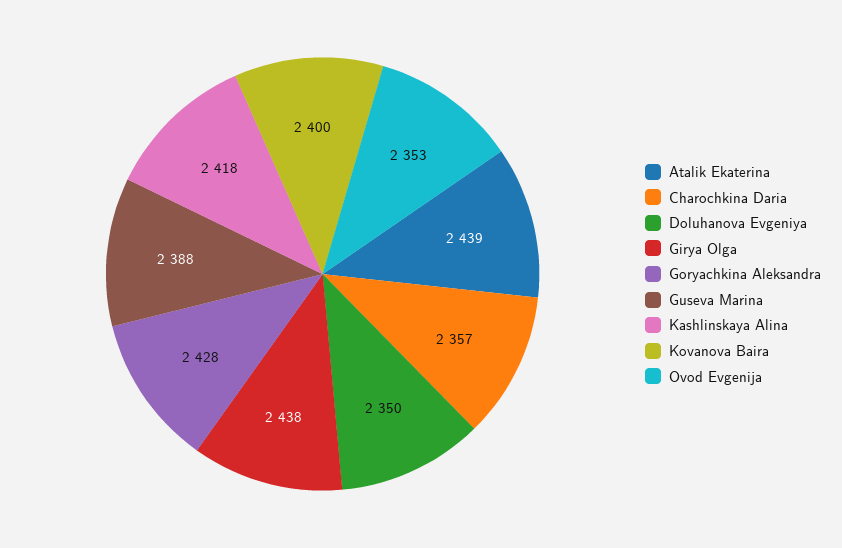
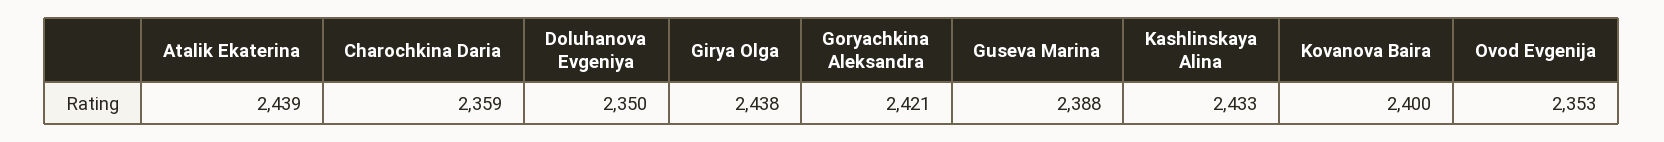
  {
    "Atalik Ekaterina": 2439,
-   "Charochkina Daria": 2357,
+   "Charochkina Daria": 2359,
    "Doluhanova Evgeniya": 2350,
    "Girya Olga": 2438,
-   "Goryachkina Aleksandra": 2428,
+   "Goryachkina Aleksandra": 2421,
    "Guseva Marina": 2388,
-   "Kashlinskaya Alina": 2418,
+   "Kashlinskaya Alina": 2433,
    "Kovanova Baira": 2400,
    "Ovod Evgenija": 2353
  }

